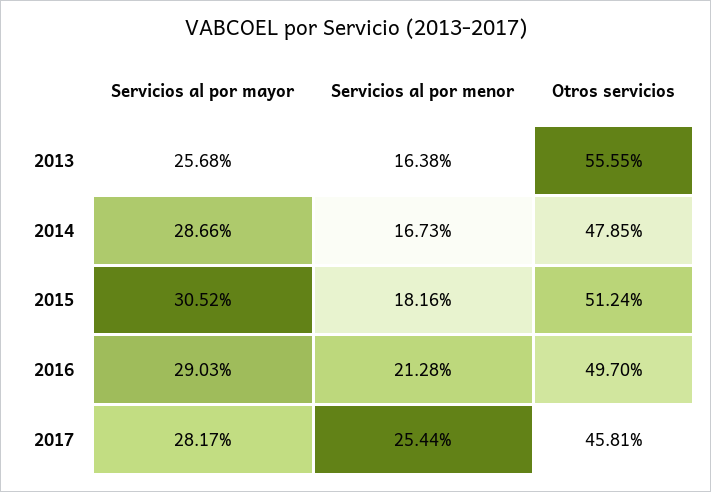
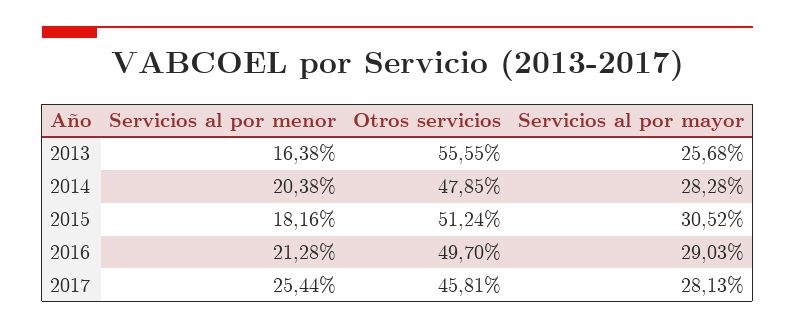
  {
    "Servicios al por mayor": {
      "2013": 25.68,
-     "2014": 28.66,
+     "2014": 28.28,
      "2015": 30.52,
      "2016": 29.03,
-     "2017": 28.17
+     "2017": 28.13
    },
    "Servicios al por menor": {
      "2013": 16.38,
-     "2014": 16.73,
+     "2014": 20.38,
      "2015": 18.16,
      "2016": 21.28,
      "2017": 25.44
    },
    "Otros servicios": {
      "2013": 55.55,
      "2014": 47.85,
      "2015": 51.24,
      "2016": 49.7,
      "2017": 45.81
    }
  }

